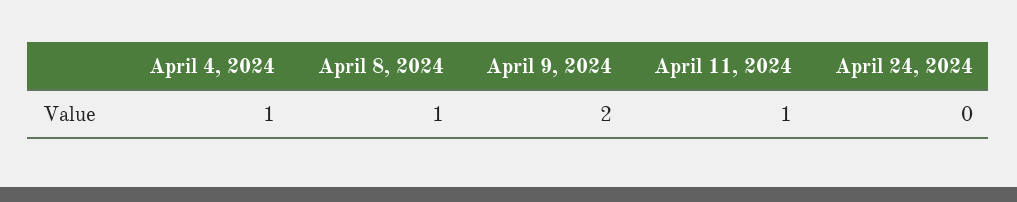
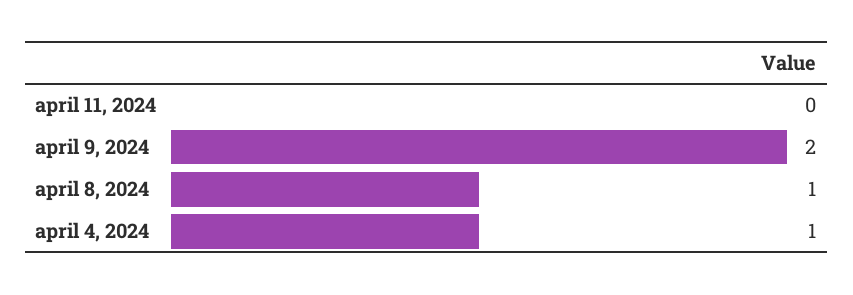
  {
    "April 4, 2024": 1,
    "April 8, 2024": 1,
    "April 9, 2024": 2,
-   "April 11, 2024": 1,
+   "April 11, 2024": 0
-   "April 24, 2024": 0
  }

